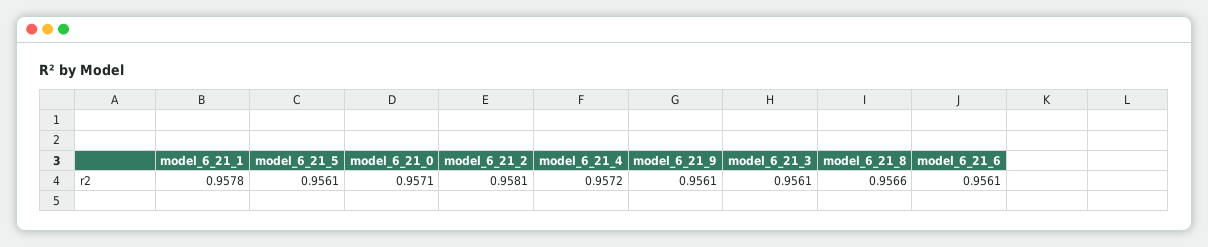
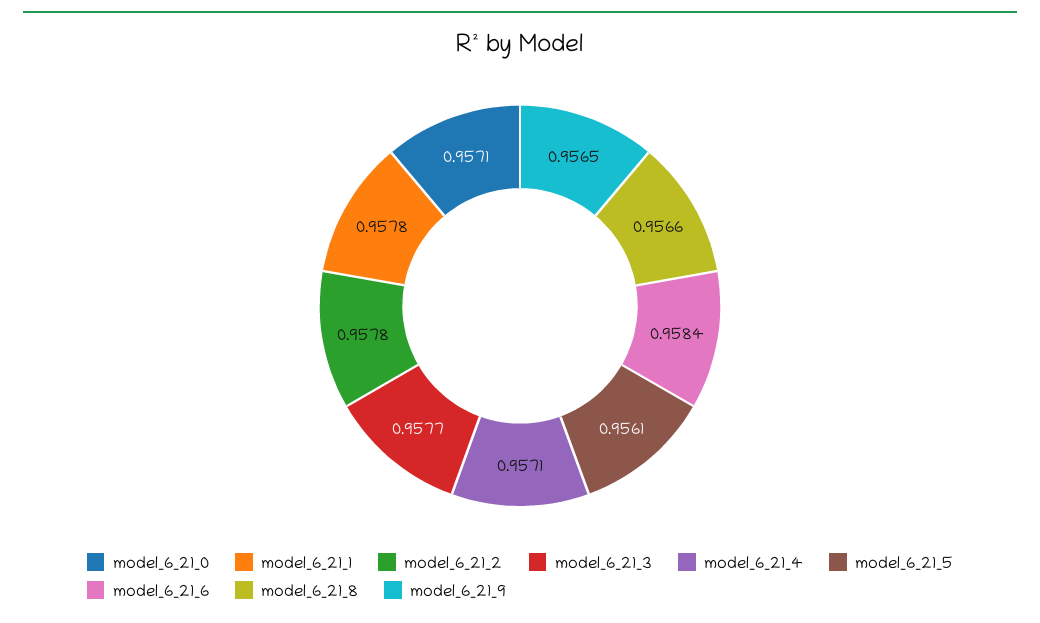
  {
    "model_6_21_1": 0.9578,
    "model_6_21_5": 0.9561,
    "model_6_21_0": 0.9571,
-   "model_6_21_2": 0.9581,
+   "model_6_21_2": 0.9578,
-   "model_6_21_4": 0.9572,
+   "model_6_21_4": 0.9571,
-   "model_6_21_9": 0.9561,
+   "model_6_21_9": 0.9565,
-   "model_6_21_3": 0.9561,
+   "model_6_21_3": 0.9577,
    "model_6_21_8": 0.9566,
-   "model_6_21_6": 0.9561
+   "model_6_21_6": 0.9584
  }

